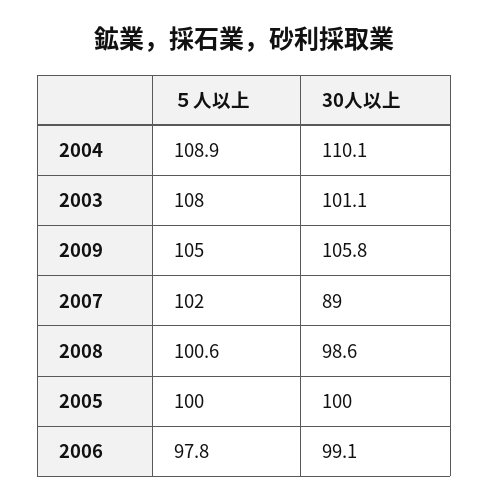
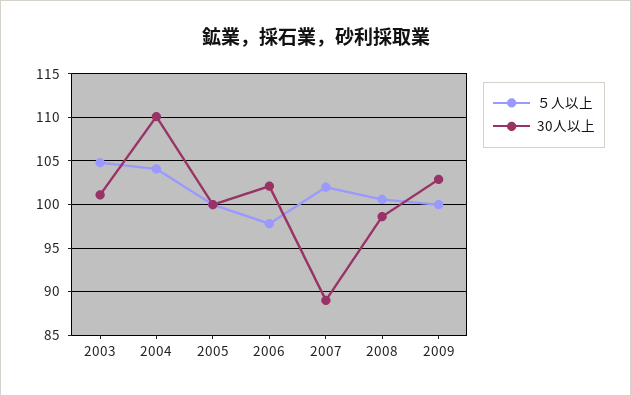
  {
    "５人以上": {
-     "2004": 108.9,
+     "2004": 104,
-     "2003": 108,
+     "2003": 105,
-     "2009": 105,
+     "2009": 100,
      "2007": 102,
      "2008": 100.6,
      "2005": 100,
      "2006": 97.8
    },
    "30人以上": {
      "2004": 110.1,
      "2003": 101.1,
-     "2009": 105.8,
+     "2009": 103,
      "2007": 89,
      "2008": 98.6,
      "2005": 100,
-     "2006": 99.1
+     "2006": 102
    }
  }

